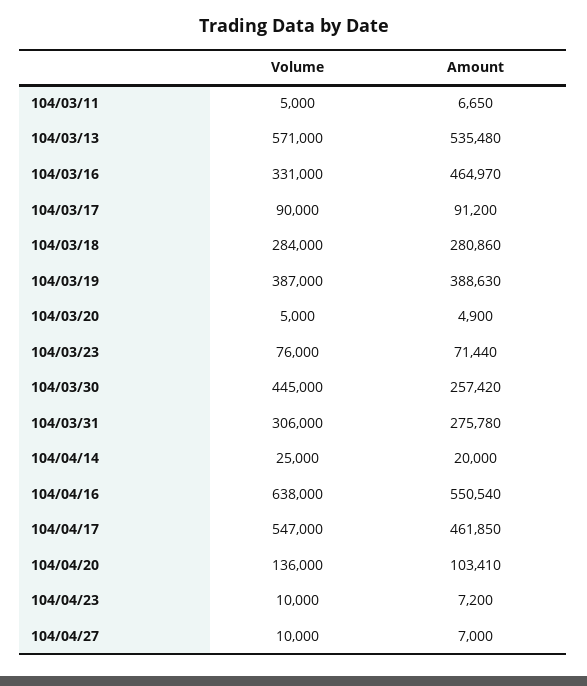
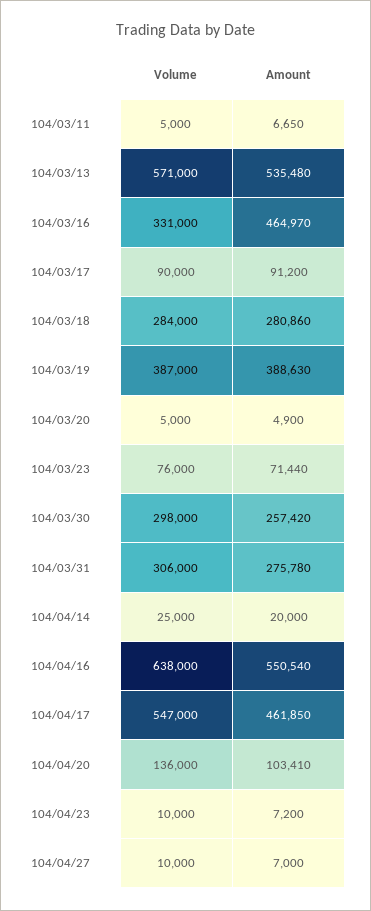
  {
    "Volume": {
      "104/03/11": 5000,
      "104/03/13": 571000,
      "104/03/16": 331000,
      "104/03/17": 90000,
      "104/03/18": 284000,
      "104/03/19": 387000,
      "104/03/20": 5000,
      "104/03/23": 76000,
-     "104/03/30": 445000,
+     "104/03/30": 298000,
      "104/03/31": 306000,
      "104/04/14": 25000,
      "104/04/16": 638000,
      "104/04/17": 547000,
      "104/04/20": 136000,
      "104/04/23": 10000,
      "104/04/27": 10000
    },
    "Amount": {
      "104/03/11": 6650,
      "104/03/13": 535480,
      "104/03/16": 464970,
      "104/03/17": 91200,
      "104/03/18": 280860,
      "104/03/19": 388630,
      "104/03/20": 4900,
      "104/03/23": 71440,
      "104/03/30": 257420,
      "104/03/31": 275780,
      "104/04/14": 20000,
      "104/04/16": 550540,
      "104/04/17": 461850,
      "104/04/20": 103410,
      "104/04/23": 7200,
      "104/04/27": 7000
    }
  }

